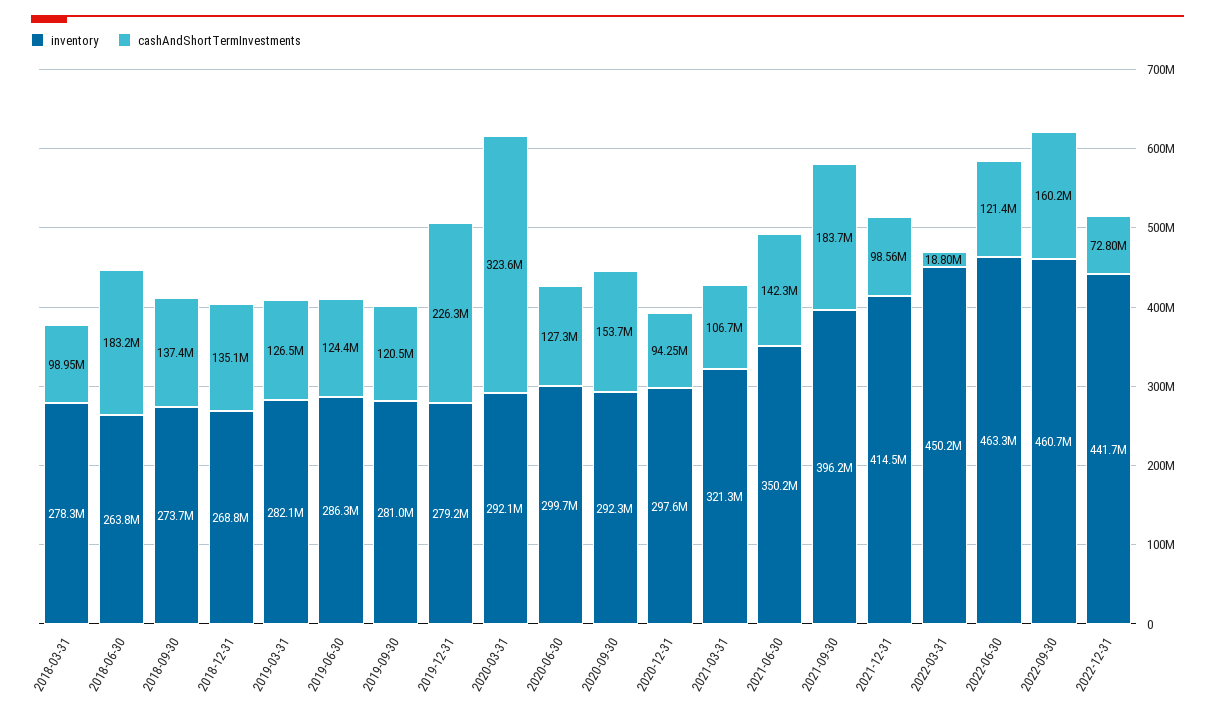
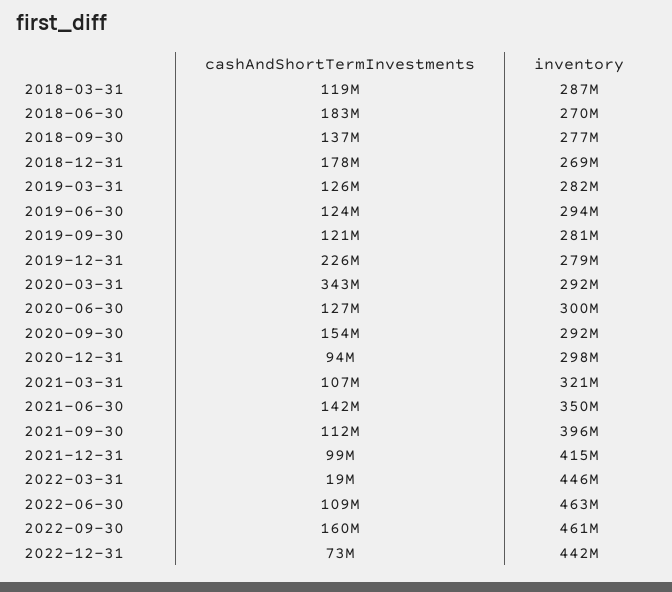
  {
    "inventory": {
-     "2018-03-31": 278300000,
+     "2018-03-31": 287000000,
-     "2018-06-30": 263800000,
+     "2018-06-30": 270000000,
-     "2018-09-30": 273700000,
+     "2018-09-30": 277000000,
      "2018-12-31": 268800000,
      "2019-03-31": 282100000,
-     "2019-06-30": 286300000,
+     "2019-06-30": 294000000,
      "2019-09-30": 281000000,
      "2019-12-31": 279200000,
      "2020-03-31": 292100000,
      "2020-06-30": 299700000,
      "2020-09-30": 292300000,
      "2020-12-31": 297600000,
      "2021-03-31": 321300000,
      "2021-06-30": 350200000,
      "2021-09-30": 396200000,
      "2021-12-31": 414500000,
-     "2022-03-31": 450200000,
+     "2022-03-31": 446000000,
      "2022-06-30": 463300000,
      "2022-09-30": 460700000,
      "2022-12-31": 441700000
    },
    "cashAndShortTermInvestments": {
-     "2018-03-31": 98950000,
+     "2018-03-31": 119000000,
      "2018-06-30": 183200000,
      "2018-09-30": 137400000,
-     "2018-12-31": 135100000,
+     "2018-12-31": 178000000,
      "2019-03-31": 126500000,
      "2019-06-30": 124400000,
      "2019-09-30": 120500000,
      "2019-12-31": 226300000,
-     "2020-03-31": 323600000,
+     "2020-03-31": 343000000,
      "2020-06-30": 127300000,
      "2020-09-30": 153700000,
      "2020-12-31": 94250000,
      "2021-03-31": 106700000,
      "2021-06-30": 142300000,
-     "2021-09-30": 183700000,
+     "2021-09-30": 112000000,
      "2021-12-31": 98560000,
      "2022-03-31": 18800000,
-     "2022-06-30": 121400000,
+     "2022-06-30": 109000000,
      "2022-09-30": 160200000,
      "2022-12-31": 72800000
    }
  }

